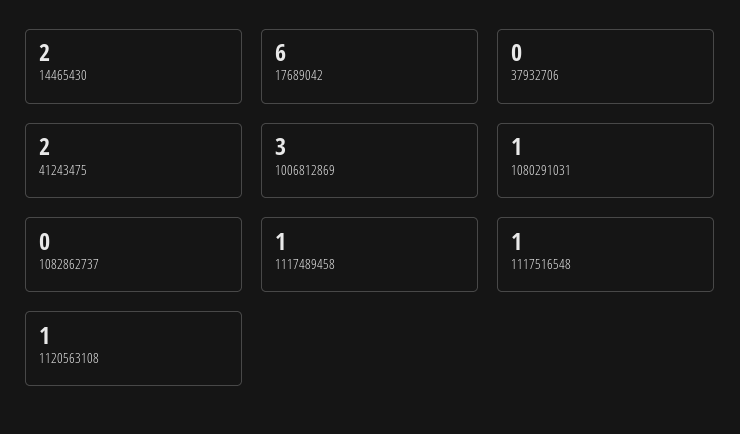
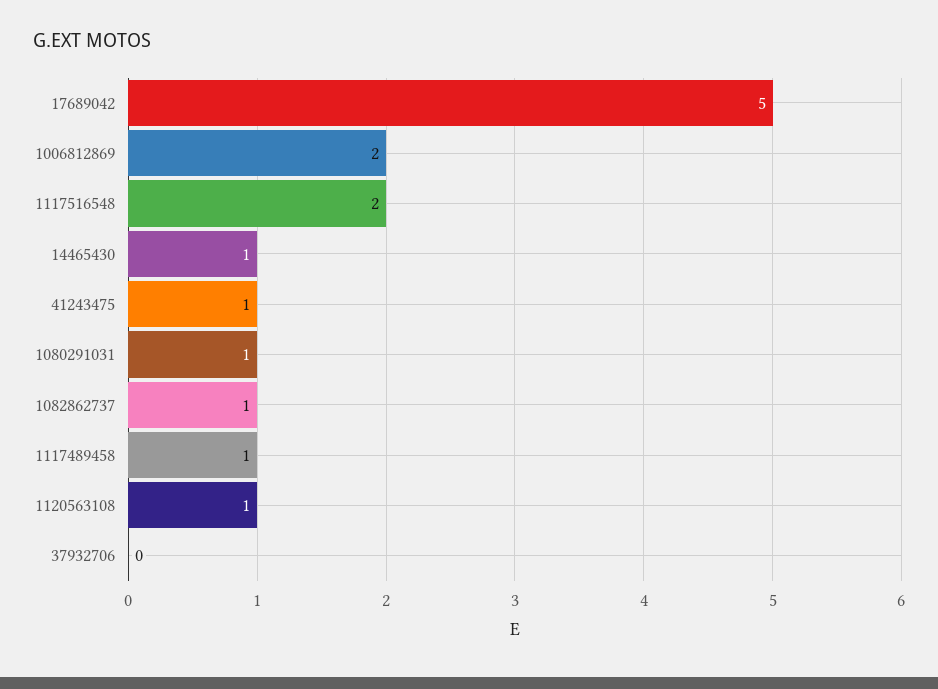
  {
-   "14465430": 2,
+   "14465430": 1,
-   "17689042": 6,
+   "17689042": 5,
    "37932706": 0,
-   "41243475": 2,
+   "41243475": 1,
-   "1006812869": 3,
+   "1006812869": 2,
    "1080291031": 1,
-   "1082862737": 0,
+   "1082862737": 1,
    "1117489458": 1,
-   "1117516548": 1,
+   "1117516548": 2,
    "1120563108": 1
  }

